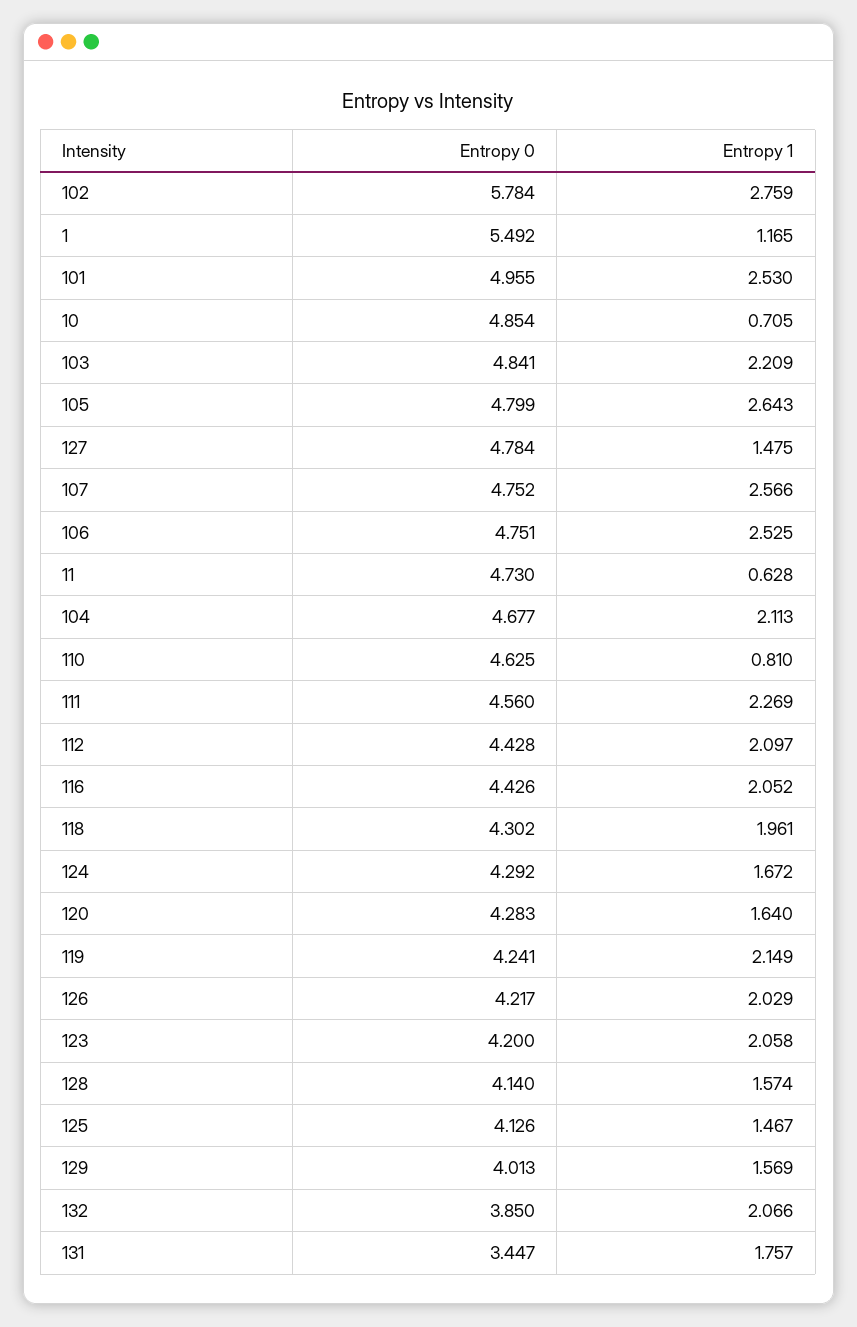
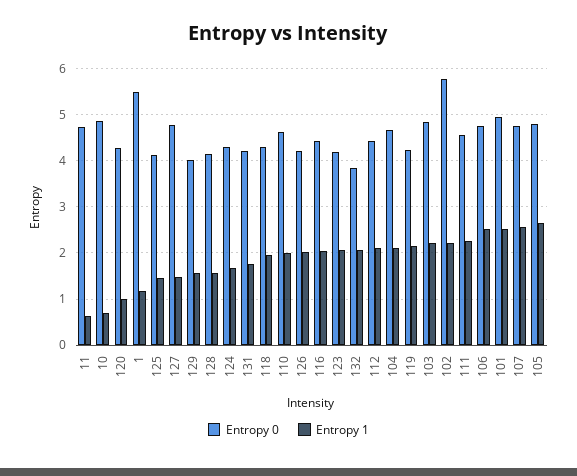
  {
    "Entropy 0": {
      "102": 5.784,
      "1": 5.492,
      "101": 4.955,
      "10": 4.854,
      "103": 4.841,
      "105": 4.799,
      "127": 4.784,
      "107": 4.752,
      "106": 4.751,
      "11": 4.73,
      "104": 4.677,
      "110": 4.625,
      "111": 4.56,
      "112": 4.428,
      "116": 4.426,
      "118": 4.302,
      "124": 4.292,
      "120": 4.283,
      "119": 4.241,
      "126": 4.217,
      "123": 4.2,
      "128": 4.14,
      "125": 4.126,
      "129": 4.013,
      "132": 3.85,
-     "131": 3.447
+     "131": 4.2
    },
    "Entropy 1": {
-     "102": 2.759,
+     "102": 2.2,
      "1": 1.165,
      "101": 2.53,
      "10": 0.705,
      "103": 2.209,
      "105": 2.643,
      "127": 1.475,
      "107": 2.566,
      "106": 2.525,
      "11": 0.628,
      "104": 2.113,
-     "110": 0.81,
+     "110": 2,
      "111": 2.269,
      "112": 2.097,
      "116": 2.052,
      "118": 1.961,
      "124": 1.672,
-     "120": 1.64,
+     "120": 1,
      "119": 2.149,
      "126": 2.029,
      "123": 2.058,
      "128": 1.574,
      "125": 1.467,
      "129": 1.569,
      "132": 2.066,
      "131": 1.757
    }
  }

